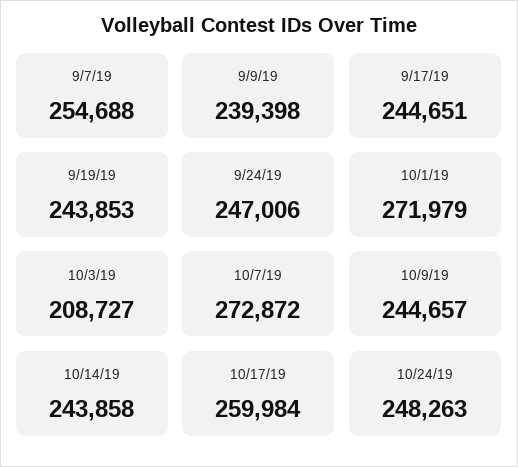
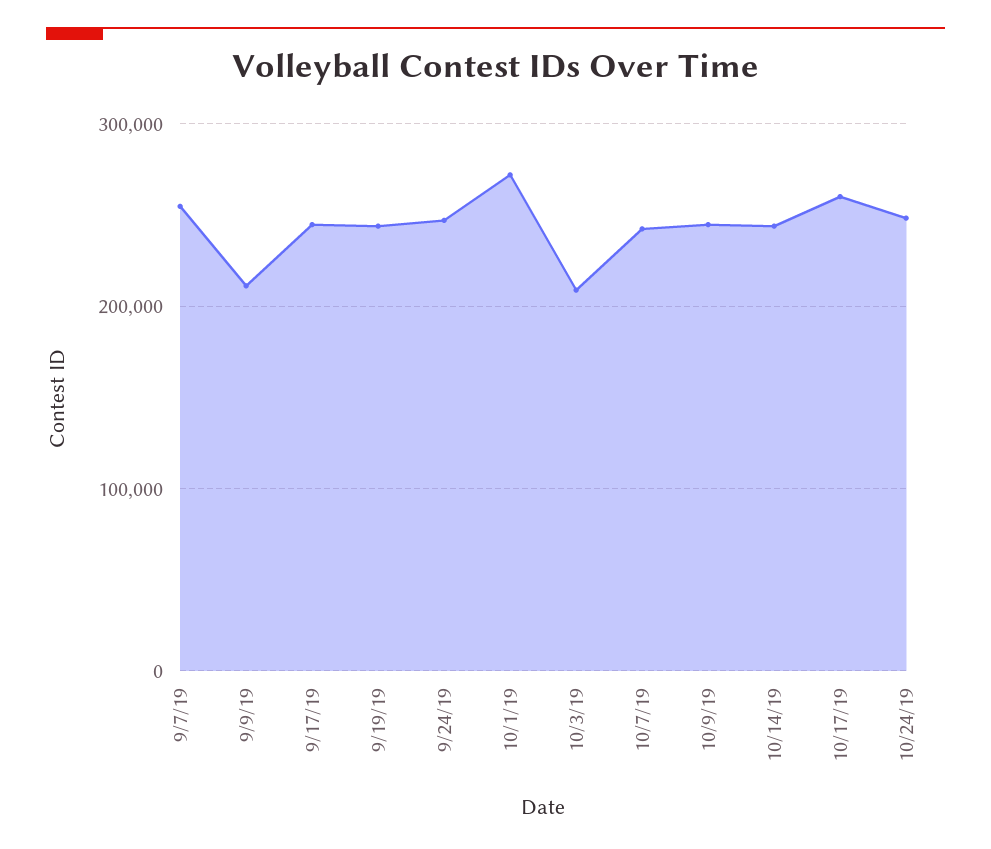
  {
    "9/7/19": 254688,
-   "9/9/19": 239398,
+   "9/9/19": 210000,
    "9/17/19": 244651,
    "9/19/19": 243853,
    "9/24/19": 247006,
    "10/1/19": 271979,
    "10/3/19": 208727,
-   "10/7/19": 272872,
+   "10/7/19": 240000,
    "10/9/19": 244657,
    "10/14/19": 243858,
    "10/17/19": 259984,
    "10/24/19": 248263
  }

